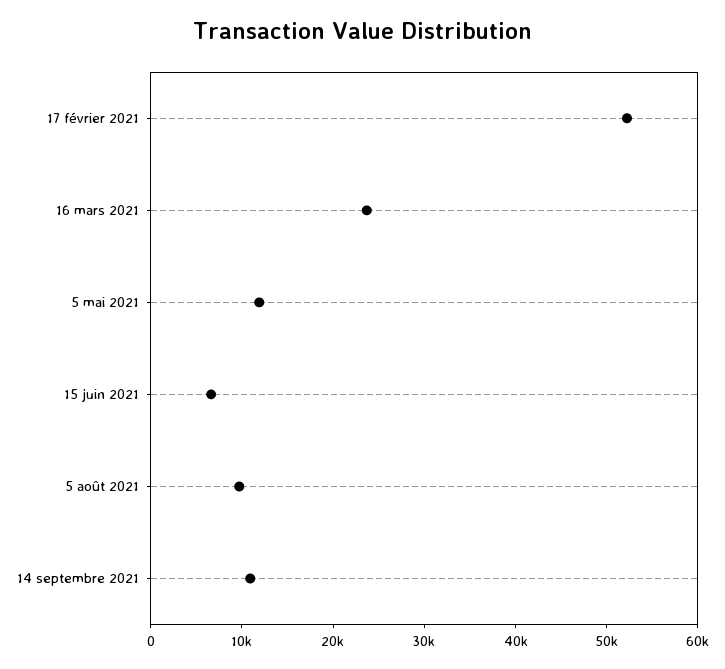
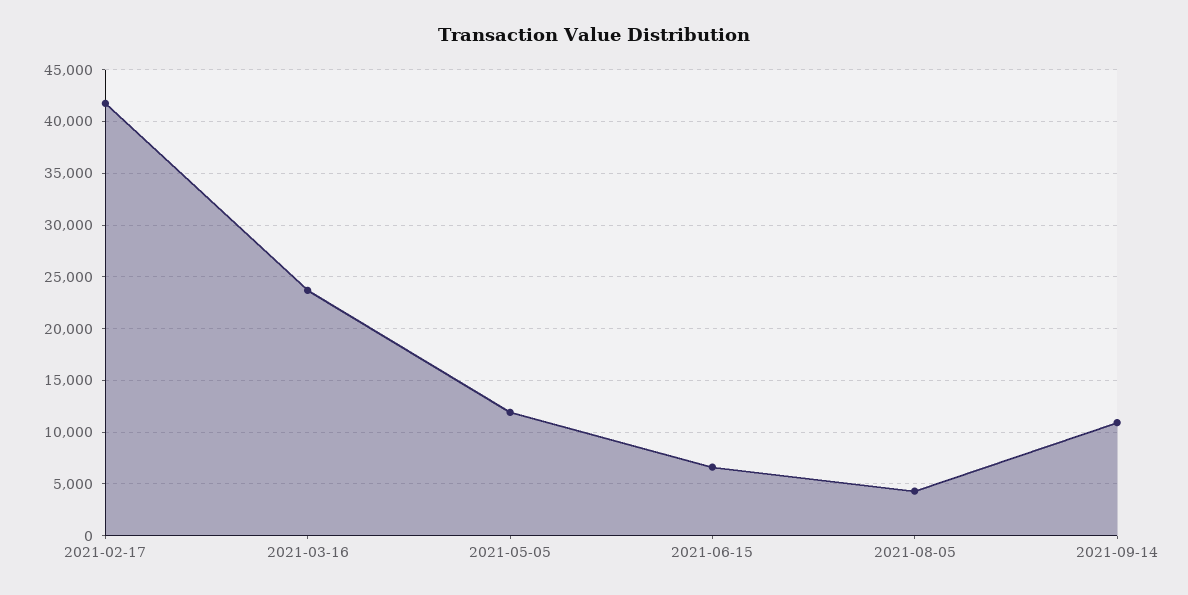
  {
-   "17 février 2021": 52000,
+   "17 février 2021": 42000,
    "16 mars 2021": 24000,
    "5 mai 2021": 12000,
    "15 juin 2021": 7000,
-   "5 août 2021": 10000,
+   "5 août 2021": 4000,
    "14 septembre 2021": 11000
  }

